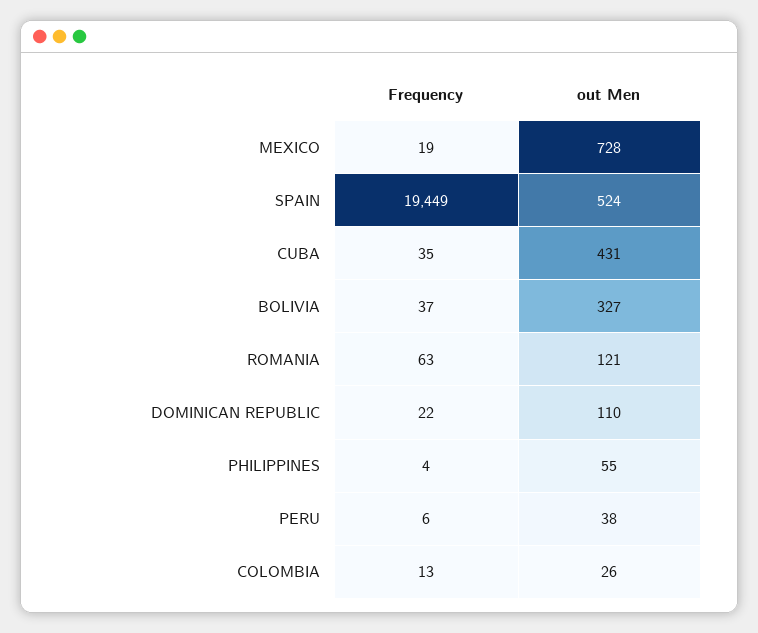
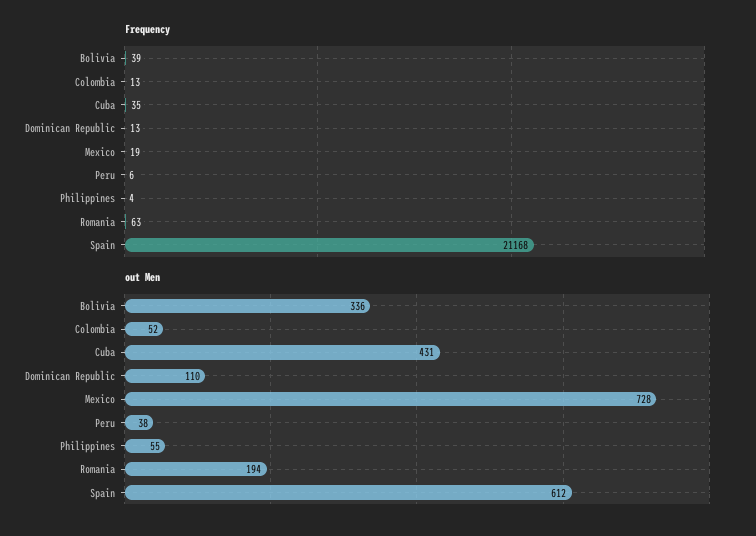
  {
    "Frequency": {
      "MEXICO": 19,
-     "SPAIN": 19449,
+     "SPAIN": 21168,
      "CUBA": 35,
-     "BOLIVIA": 37,
+     "BOLIVIA": 39,
      "ROMANIA": 63,
-     "DOMINICAN REPUBLIC": 22,
+     "DOMINICAN REPUBLIC": 13,
      "PHILIPPINES": 4,
      "PERU": 6,
      "COLOMBIA": 13
    },
    "out Men": {
      "MEXICO": 728,
-     "SPAIN": 524,
+     "SPAIN": 612,
      "CUBA": 431,
-     "BOLIVIA": 327,
+     "BOLIVIA": 336,
-     "ROMANIA": 121,
+     "ROMANIA": 194,
      "DOMINICAN REPUBLIC": 110,
      "PHILIPPINES": 55,
      "PERU": 38,
-     "COLOMBIA": 26
+     "COLOMBIA": 52
    }
  }

